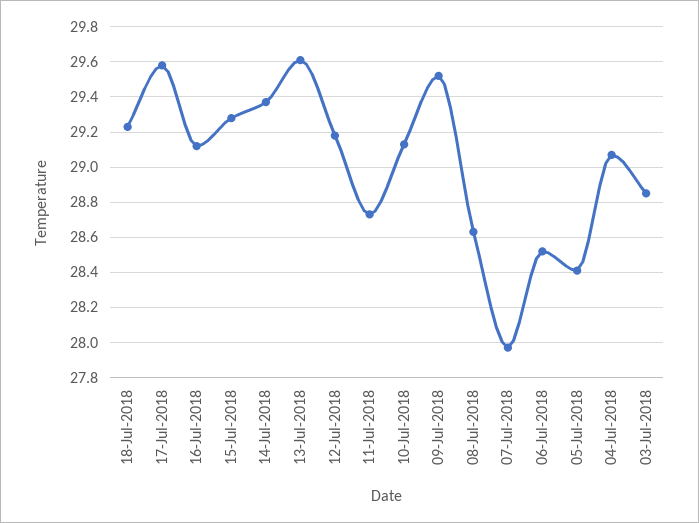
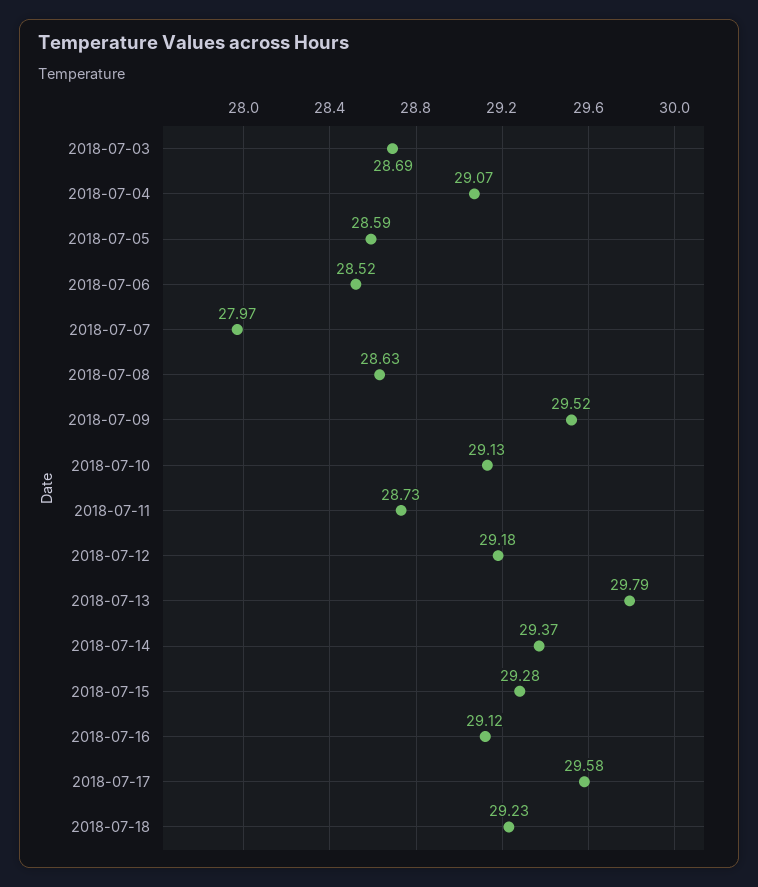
  {
    "18-Jul-2018": 29.23,
    "17-Jul-2018": 29.58,
    "16-Jul-2018": 29.12,
    "15-Jul-2018": 29.28,
    "14-Jul-2018": 29.37,
-   "13-Jul-2018": 29.6,
+   "13-Jul-2018": 29.79,
    "12-Jul-2018": 29.18,
    "11-Jul-2018": 28.73,
    "10-Jul-2018": 29.13,
    "09-Jul-2018": 29.52,
    "08-Jul-2018": 28.63,
    "07-Jul-2018": 27.97,
    "06-Jul-2018": 28.52,
-   "05-Jul-2018": 28.4,
+   "05-Jul-2018": 28.59,
    "04-Jul-2018": 29.07,
-   "03-Jul-2018": 28.85
+   "03-Jul-2018": 28.69
  }

